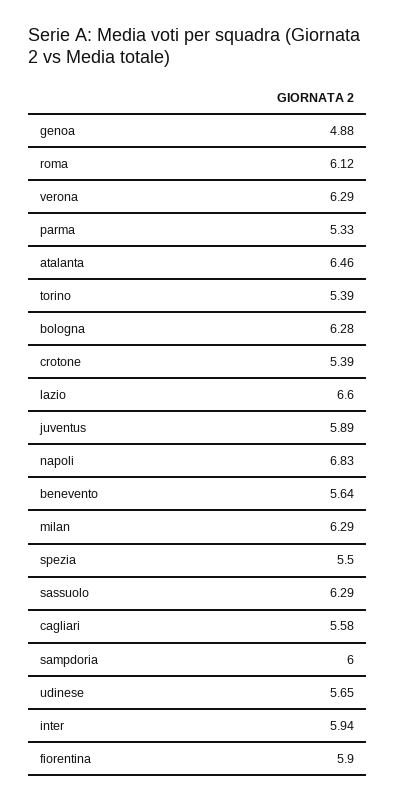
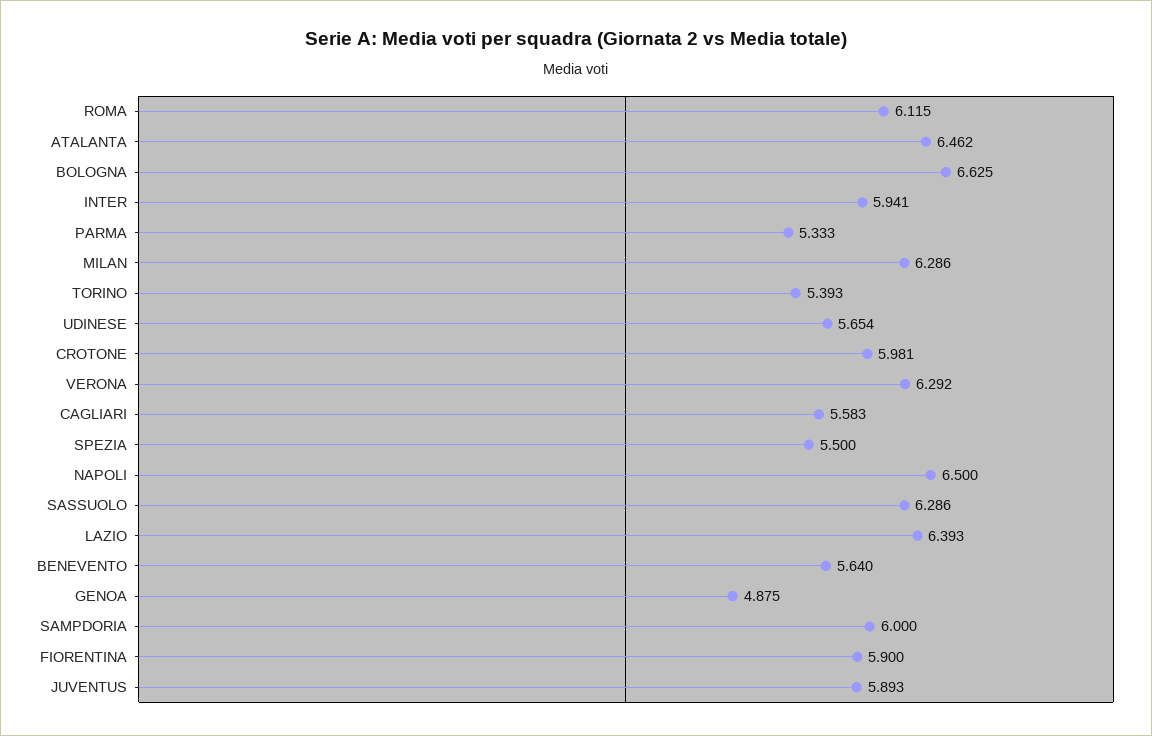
  {
    "genoa": 4.875,
    "roma": 6.115,
    "verona": 6.292,
    "parma": 5.333,
    "atalanta": 6.462,
    "torino": 5.393,
-   "bologna": 6.28,
+   "bologna": 6.625,
-   "crotone": 5.39,
+   "crotone": 5.981,
-   "lazio": 6.6,
+   "lazio": 6.393,
    "juventus": 5.893,
-   "napoli": 6.83,
+   "napoli": 6.5,
    "benevento": 5.64,
    "milan": 6.286,
    "spezia": 5.5,
    "sassuolo": 6.286,
    "cagliari": 5.583,
    "sampdoria": 6,
    "udinese": 5.654,
    "inter": 5.941,
    "fiorentina": 5.9
  }

